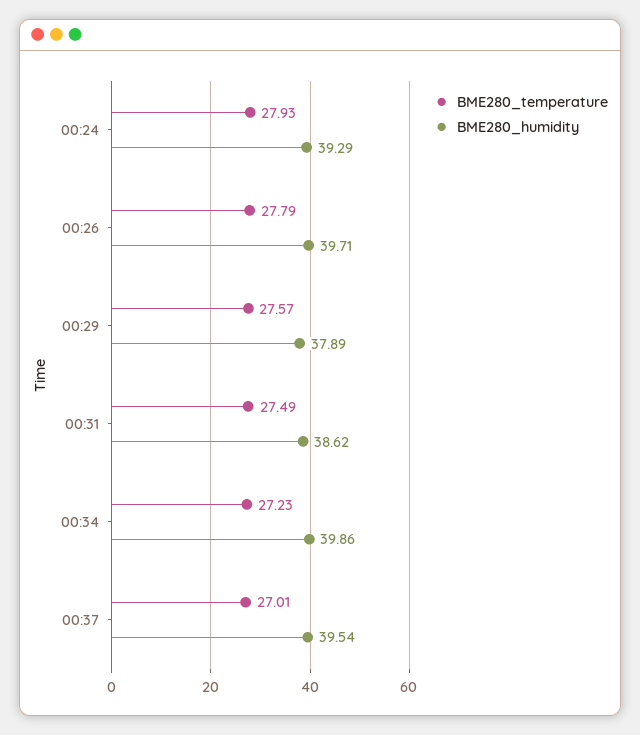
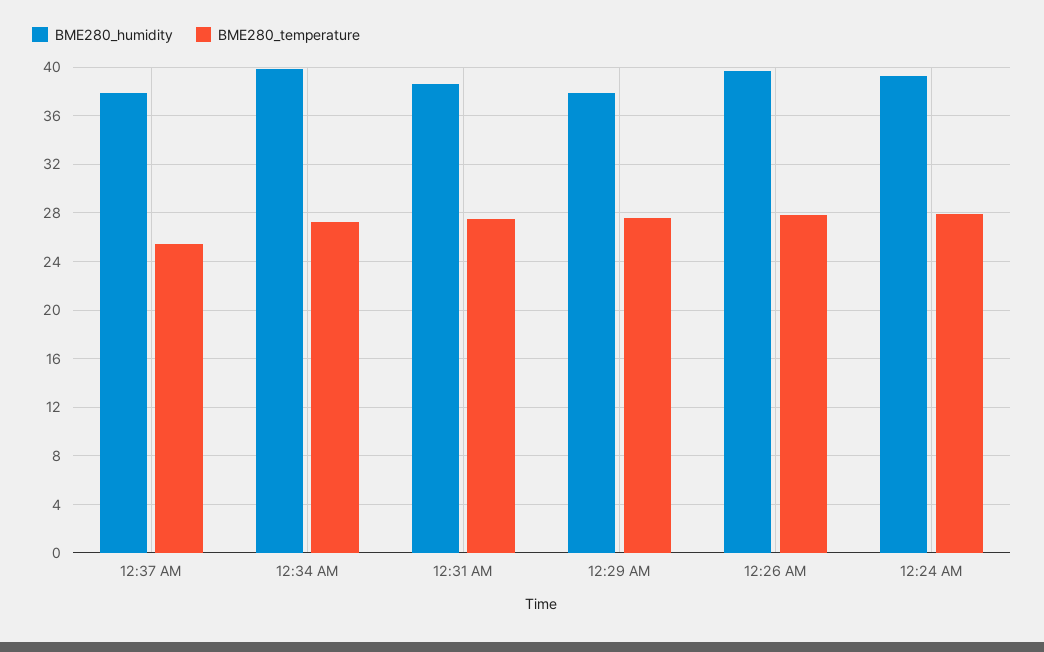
  {
    "BME280_temperature": {
      "00:24": 27.93,
      "00:26": 27.79,
      "00:29": 27.57,
      "00:31": 27.49,
      "00:34": 27.23,
-     "00:37": 27.01
+     "00:37": 25.5
    },
    "BME280_humidity": {
      "00:24": 39.29,
      "00:26": 39.71,
      "00:29": 37.89,
      "00:31": 38.62,
      "00:34": 39.86,
-     "00:37": 39.54
+     "00:37": 38
    }
  }

